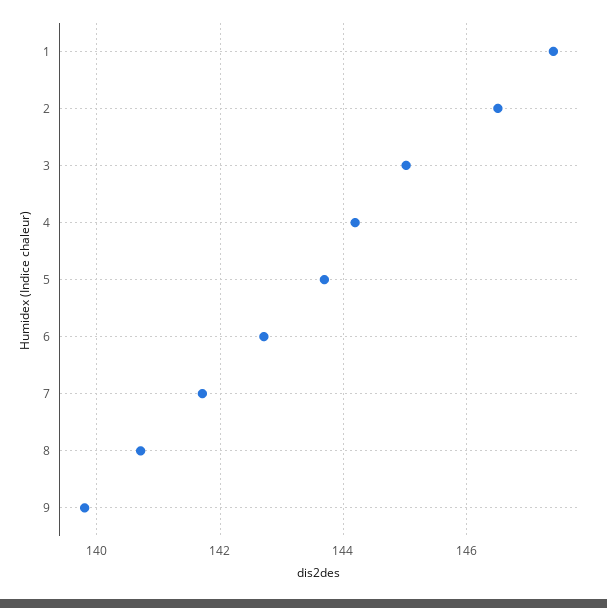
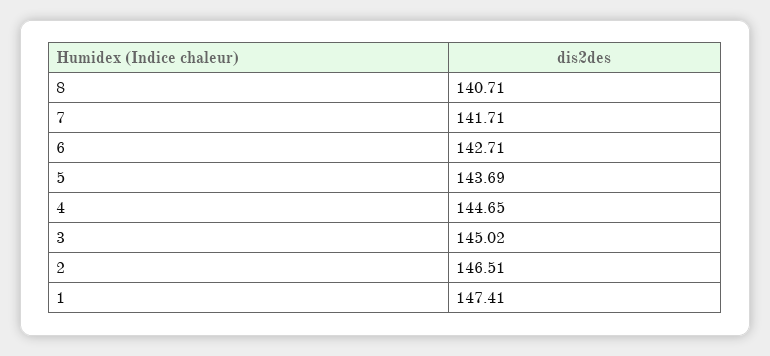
  {
    "1": 147.41,
    "2": 146.51,
    "3": 145.02,
-   "4": 144.2,
+   "4": 144.65,
    "5": 143.69,
    "6": 142.71,
    "7": 141.71,
-   "8": 140.71,
+   "8": 140.71
-   "9": 139.8
  }

